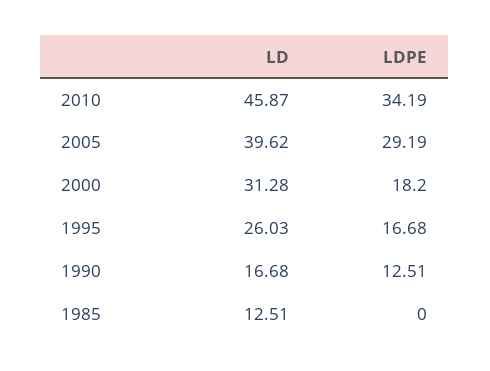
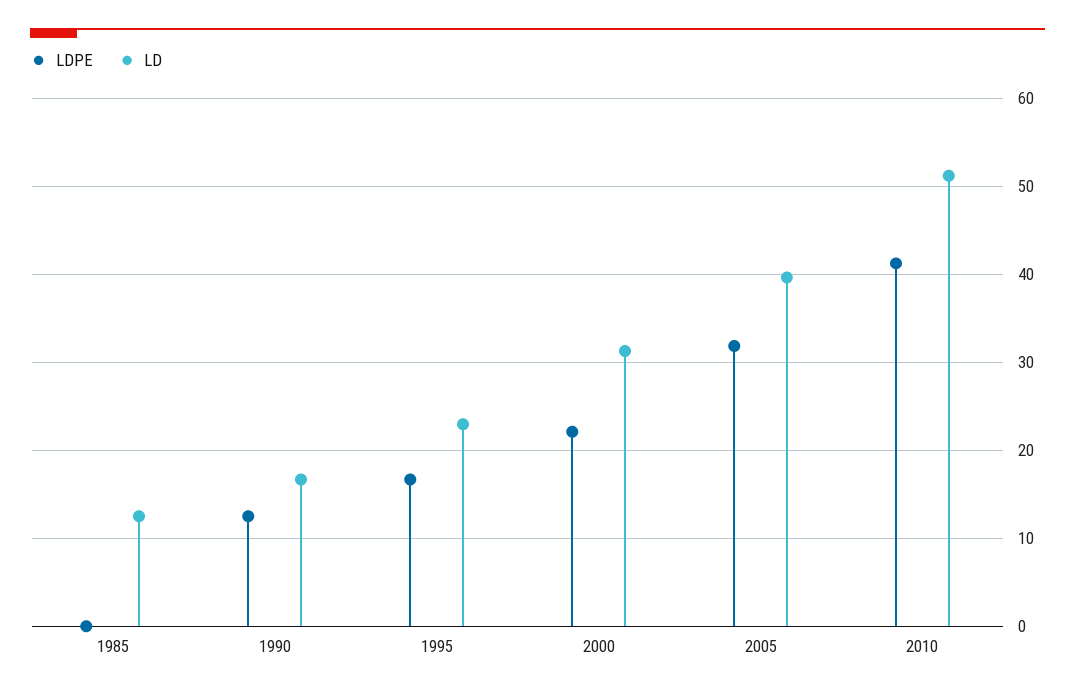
  {
    "LD": {
-     "2010": 45.87,
+     "2010": 51,
      "2005": 39.62,
      "2000": 31.28,
-     "1995": 26.03,
+     "1995": 23,
      "1990": 16.68,
      "1985": 12.51
    },
    "LDPE": {
-     "2010": 34.19,
+     "2010": 41,
-     "2005": 29.19,
+     "2005": 32,
-     "2000": 18.2,
+     "2000": 22,
      "1995": 16.68,
      "1990": 12.51,
      "1985": 0
    }
  }

